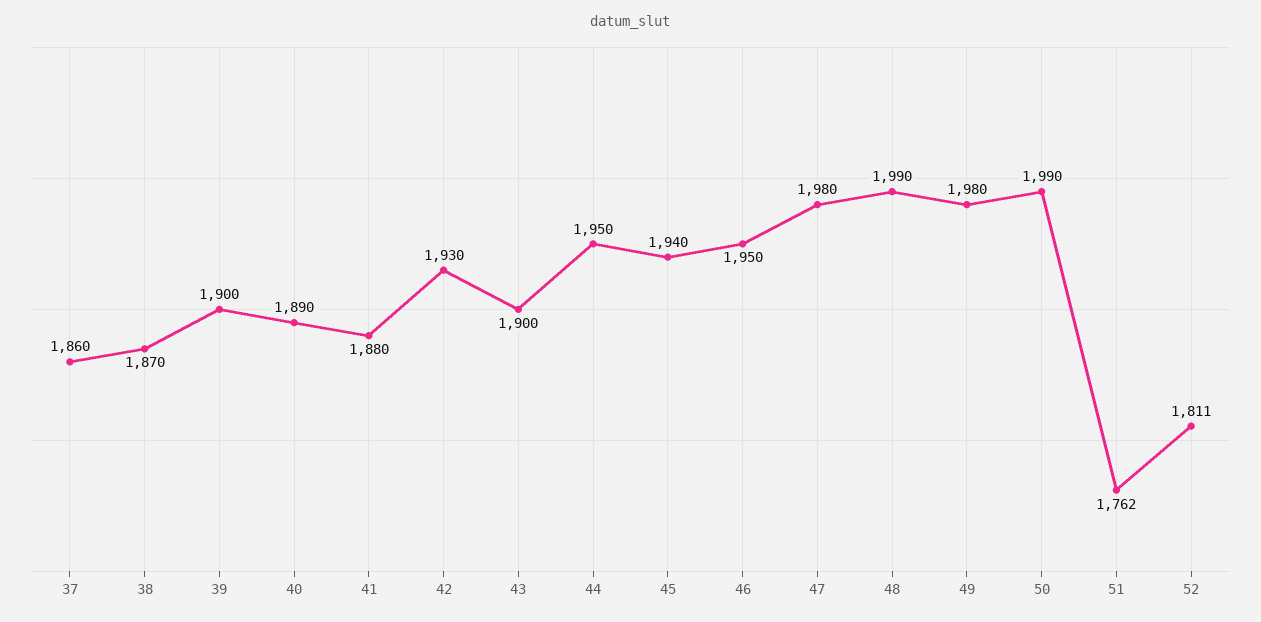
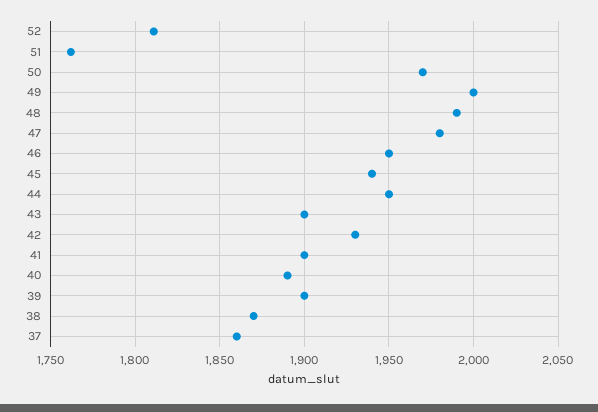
  {
    "37": 1860,
    "38": 1870,
    "39": 1900,
    "40": 1890,
-   "41": 1880,
+   "41": 1900,
    "42": 1930,
    "43": 1900,
    "44": 1950,
    "45": 1940,
    "46": 1950,
    "47": 1980,
    "48": 1990,
-   "49": 1980,
+   "49": 2000,
-   "50": 1990,
+   "50": 1970,
    "51": 1762,
    "52": 1811
  }

